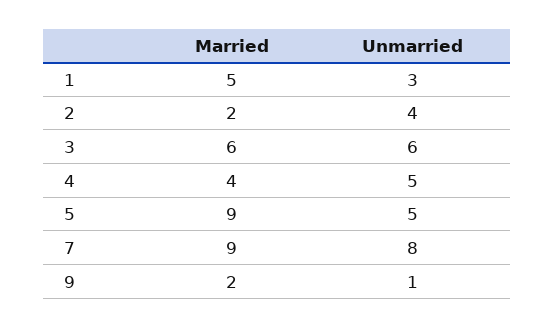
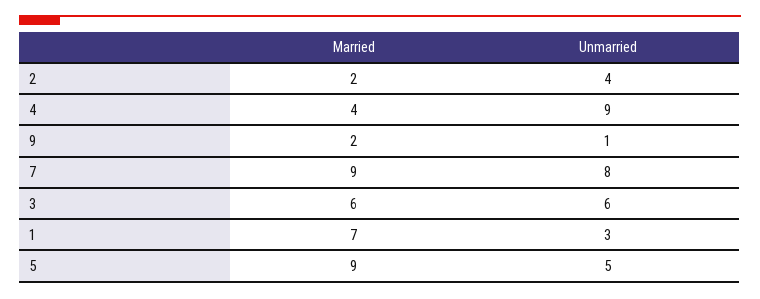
  {
    "Married": {
-     "1": 5,
+     "1": 7,
      "2": 2,
      "3": 6,
      "4": 4,
      "5": 9,
      "7": 9,
      "9": 2
    },
    "Unmarried": {
      "1": 3,
      "2": 4,
      "3": 6,
-     "4": 5,
+     "4": 9,
      "5": 5,
      "7": 8,
      "9": 1
    }
  }

